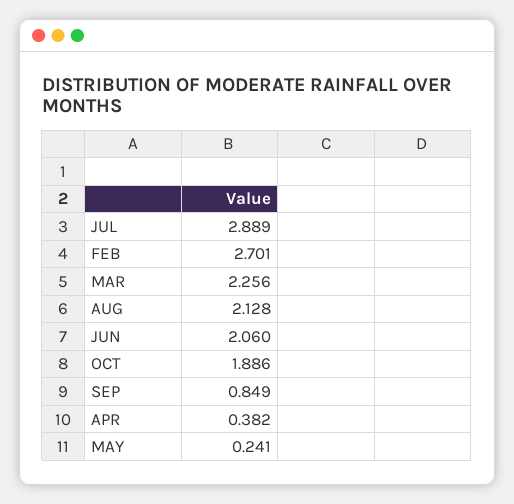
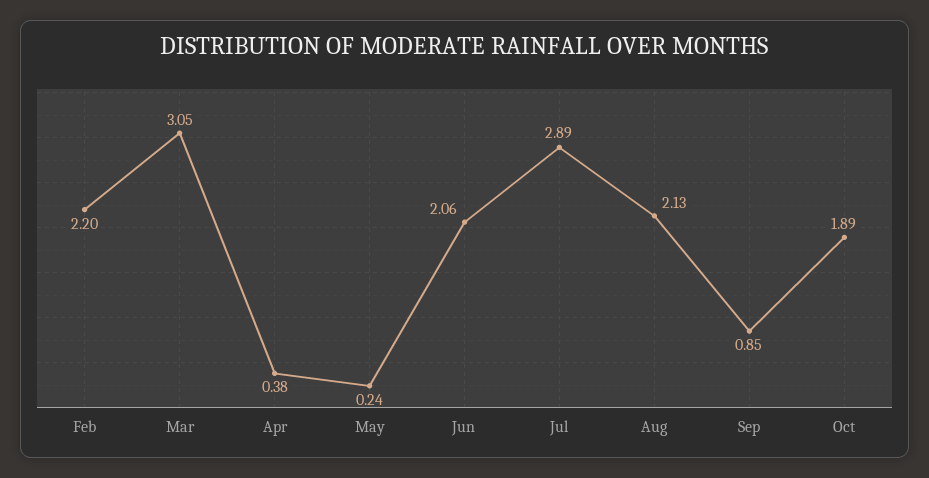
  {
    "JUL": 2.889,
-   "FEB": 2.701,
+   "FEB": 2.2,
-   "MAR": 2.256,
+   "MAR": 3.05,
    "AUG": 2.128,
    "JUN": 2.06,
    "OCT": 1.886,
    "SEP": 0.849,
    "APR": 0.382,
    "MAY": 0.241
  }

